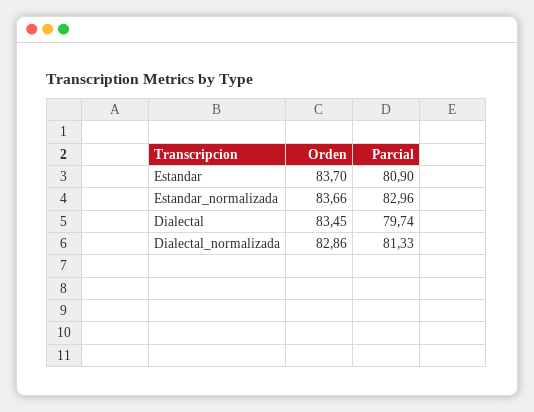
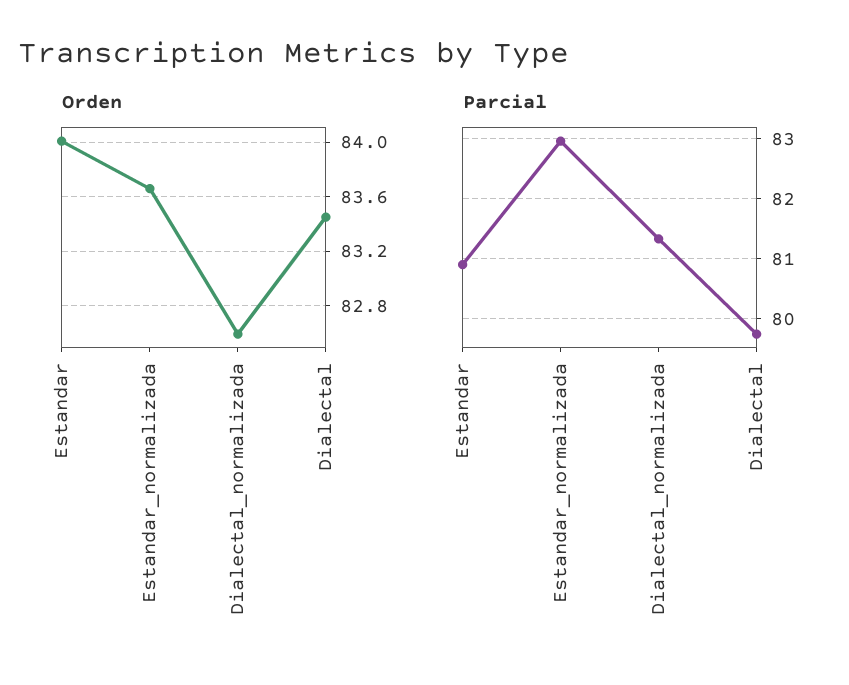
  {
    "Orden": {
-     "Estandar": 83.7,
+     "Estandar": 84,
      "Estandar_normalizada": 83.66,
      "Dialectal": 83.45,
-     "Dialectal_normalizada": 82.86
+     "Dialectal_normalizada": 82.6
    },
    "Parcial": {
      "Estandar": 80.9,
      "Estandar_normalizada": 82.96,
      "Dialectal": 79.74,
      "Dialectal_normalizada": 81.33
    }
  }

